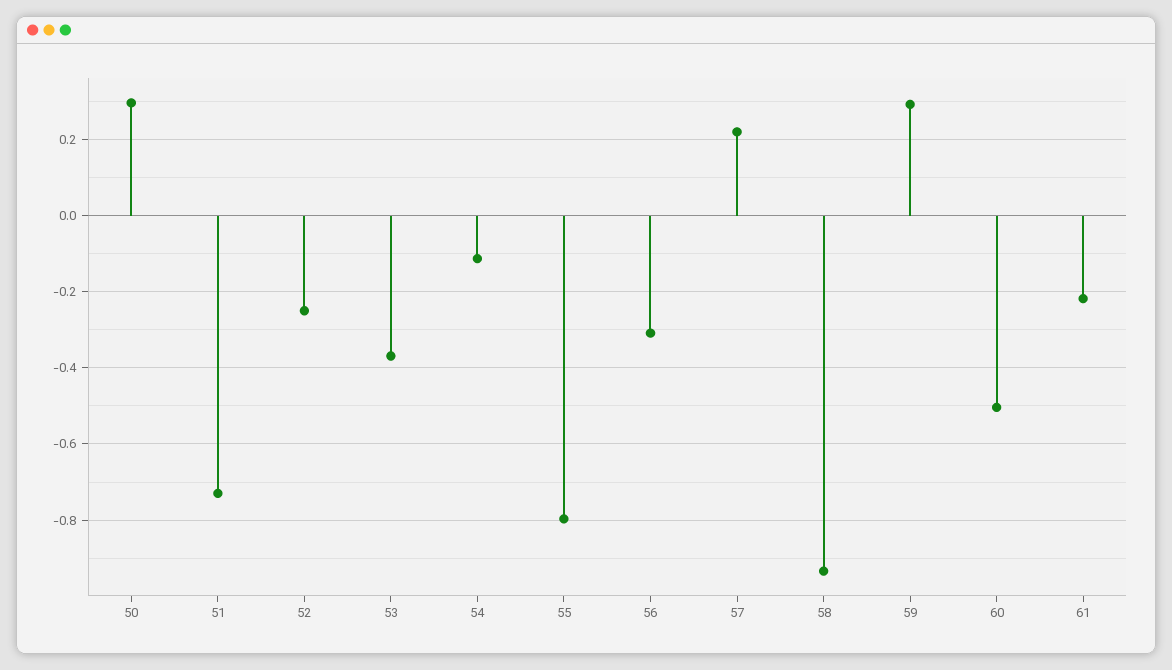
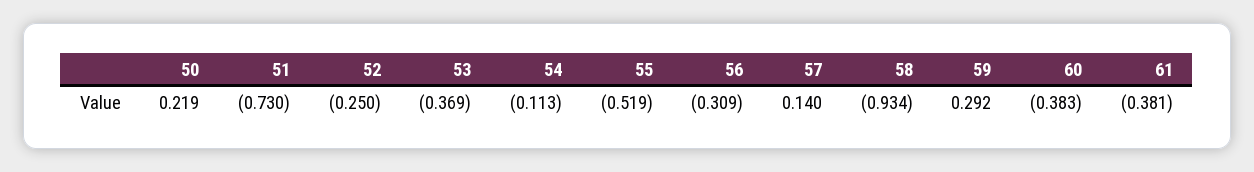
  {
-   "50": 0.3,
+   "50": 0.219,
    "51": -0.73,
    "52": -0.25,
    "53": -0.369,
    "54": -0.113,
-   "55": -0.8,
+   "55": -0.519,
    "56": -0.309,
-   "57": 0.22,
+   "57": 0.14,
    "58": -0.934,
    "59": 0.292,
-   "60": -0.5,
+   "60": -0.383,
-   "61": -0.22
+   "61": -0.381
  }

